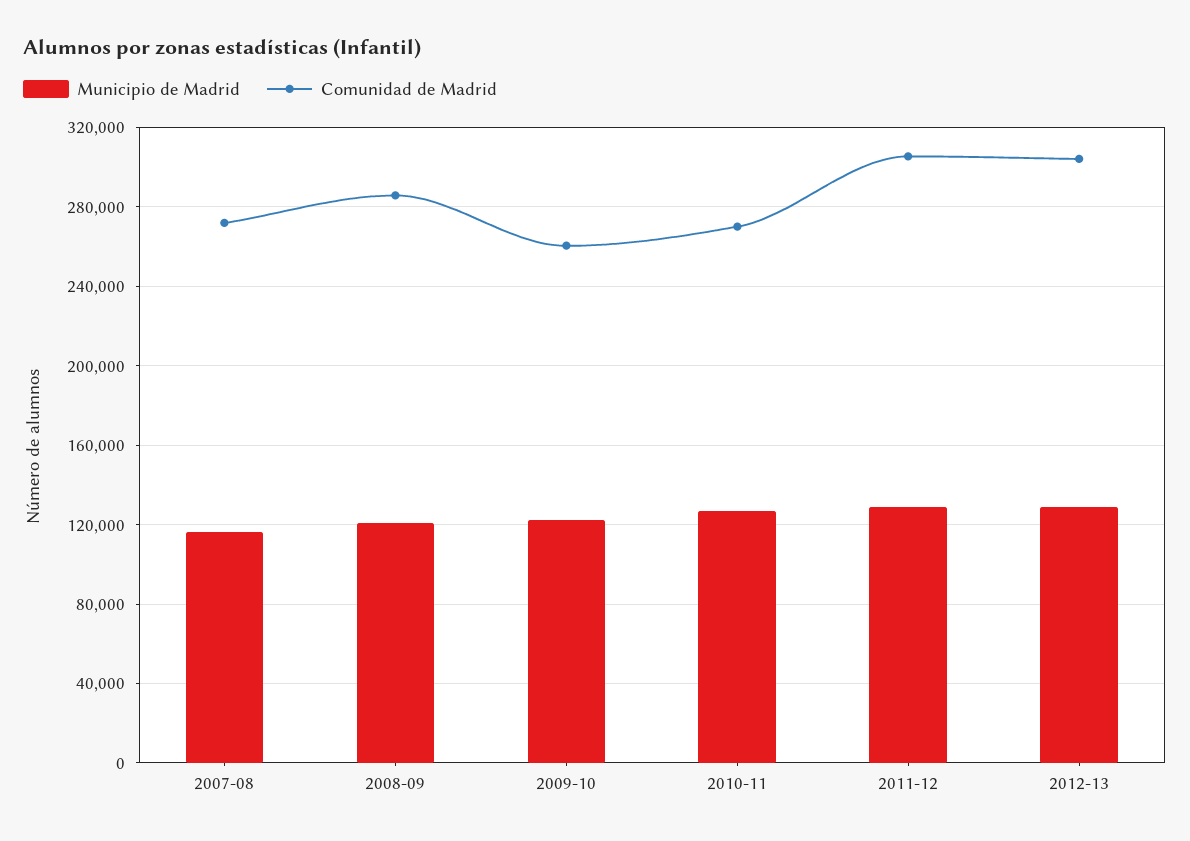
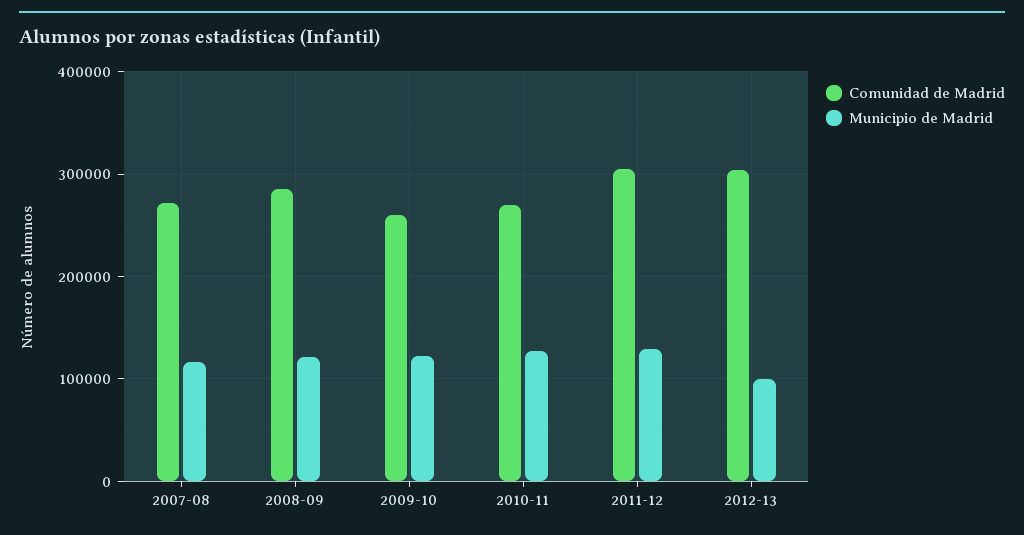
  {
    "Municipio de Madrid": {
      "2007-08": 115000,
      "2008-09": 120000,
      "2009-10": 125000,
      "2010-11": 125000,
      "2011-12": 130000,
-     "2012-13": 130000
+     "2012-13": 100000
    },
    "Comunidad de Madrid": {
      "2007-08": 270000,
      "2008-09": 285000,
      "2009-10": 260000,
      "2010-11": 270000,
      "2011-12": 305000,
      "2012-13": 305000
    }
  }

